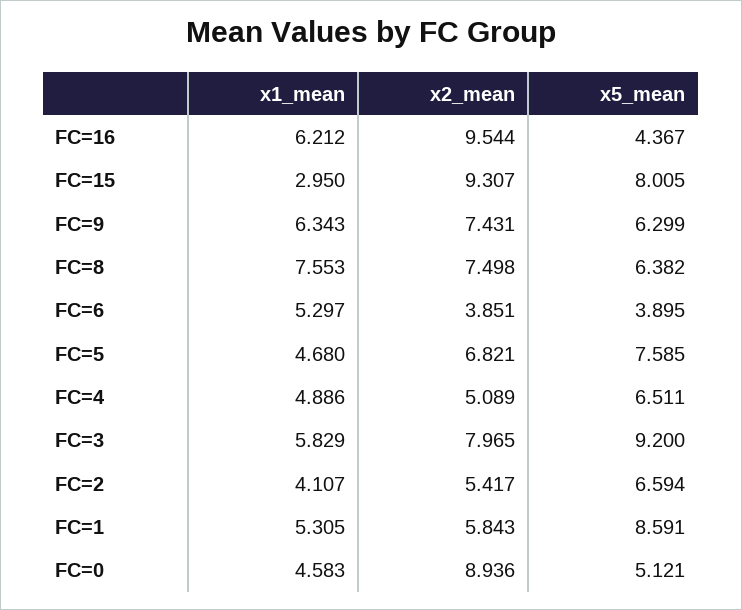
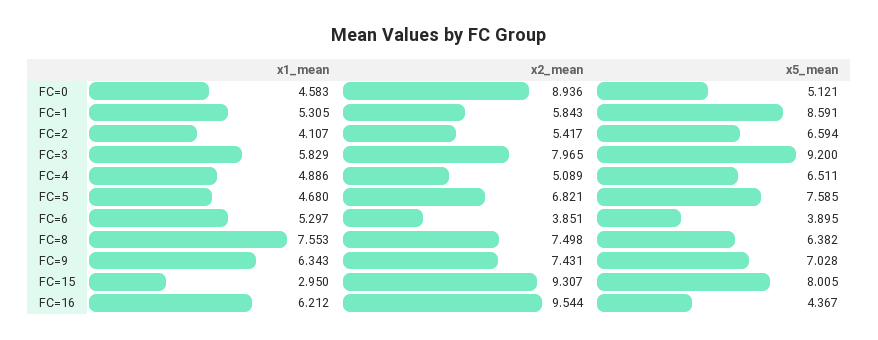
  {
    "x1_mean": {
      "FC=16": 6.212,
      "FC=15": 2.95,
      "FC=9": 6.343,
      "FC=8": 7.553,
      "FC=6": 5.297,
      "FC=5": 4.68,
      "FC=4": 4.886,
      "FC=3": 5.829,
      "FC=2": 4.107,
      "FC=1": 5.305,
      "FC=0": 4.583
    },
    "x2_mean": {
      "FC=16": 9.544,
      "FC=15": 9.307,
      "FC=9": 7.431,
      "FC=8": 7.498,
      "FC=6": 3.851,
      "FC=5": 6.821,
      "FC=4": 5.089,
      "FC=3": 7.965,
      "FC=2": 5.417,
      "FC=1": 5.843,
      "FC=0": 8.936
    },
    "x5_mean": {
      "FC=16": 4.367,
      "FC=15": 8.005,
-     "FC=9": 6.299,
+     "FC=9": 7.028,
      "FC=8": 6.382,
      "FC=6": 3.895,
      "FC=5": 7.585,
      "FC=4": 6.511,
      "FC=3": 9.2,
      "FC=2": 6.594,
      "FC=1": 8.591,
      "FC=0": 5.121
    }
  }

